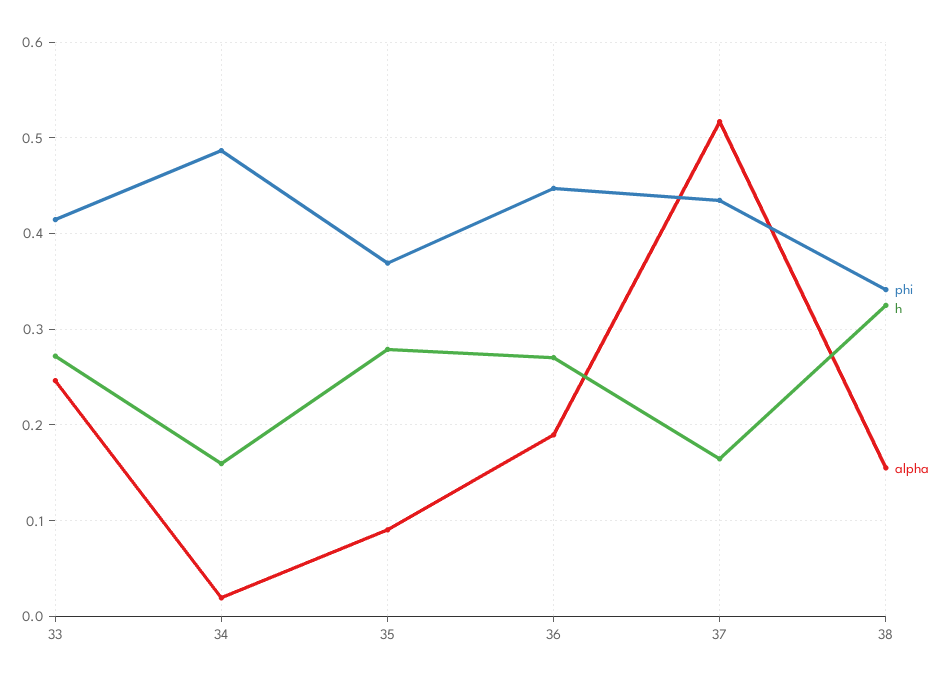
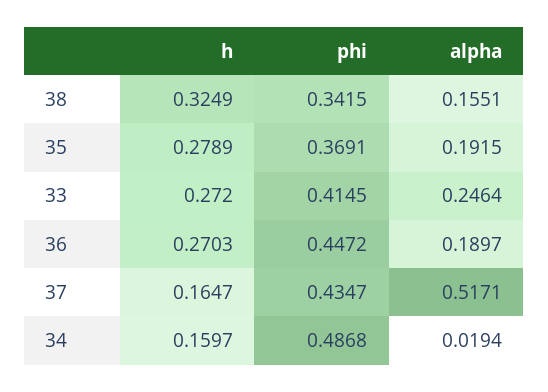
  {
    "phi": {
      "33": 0.4145,
      "34": 0.4868,
      "35": 0.3691,
      "36": 0.4472,
      "37": 0.4347,
      "38": 0.3415
    },
    "h": {
      "33": 0.272,
      "34": 0.1597,
      "35": 0.2789,
      "36": 0.2703,
      "37": 0.1647,
      "38": 0.3249
    },
    "alpha": {
      "33": 0.2464,
      "34": 0.0194,
-     "35": 0.09,
+     "35": 0.1915,
      "36": 0.1897,
      "37": 0.5171,
      "38": 0.1551
    }
  }

